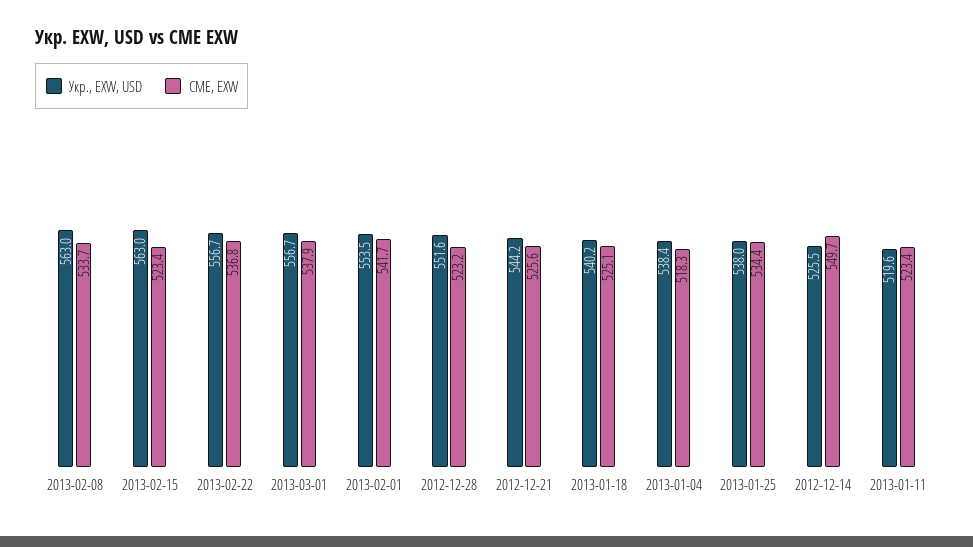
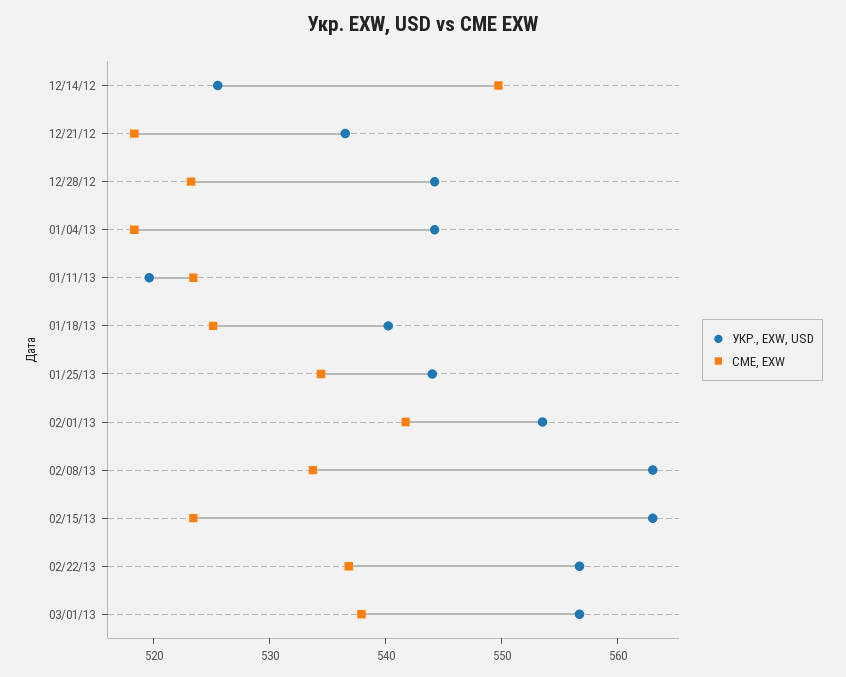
  {
    "Укр., EXW, USD": {
      "2013-02-08": 563,
      "2013-02-15": 563,
      "2013-02-22": 556.7,
      "2013-03-01": 556.7,
      "2013-02-01": 553.5,
-     "2012-12-28": 551.6,
+     "2012-12-28": 544,
-     "2012-12-21": 544.2,
+     "2012-12-21": 536,
      "2013-01-18": 540.2,
-     "2013-01-04": 538.4,
+     "2013-01-04": 544,
-     "2013-01-25": 538,
+     "2013-01-25": 544,
      "2012-12-14": 525.5,
      "2013-01-11": 519.6
    },
    "CME, EXW": {
      "2013-02-08": 533.7,
      "2013-02-15": 523.4,
      "2013-02-22": 536.8,
      "2013-03-01": 537.9,
      "2013-02-01": 541.7,
      "2012-12-28": 523.2,
-     "2012-12-21": 525.6,
+     "2012-12-21": 518,
      "2013-01-18": 525.1,
      "2013-01-04": 518.3,
      "2013-01-25": 534.4,
      "2012-12-14": 549.7,
      "2013-01-11": 523.4
    }
  }

